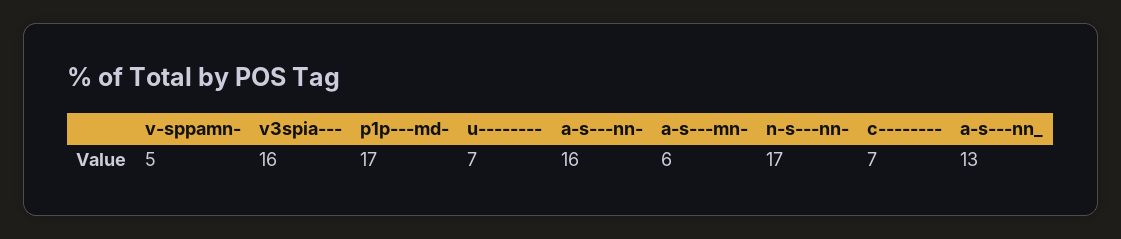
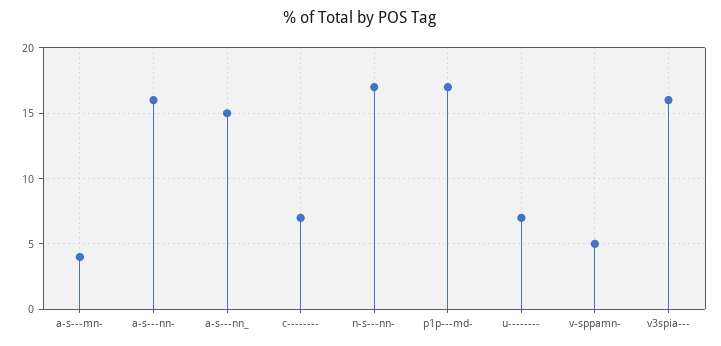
  {
    "v-sppamn-": 5,
    "v3spia---": 16,
    "p1p---md-": 17,
    "u--------": 7,
    "a-s---nn-": 16,
-   "a-s---mn-": 6,
+   "a-s---mn-": 4,
    "n-s---nn-": 17,
    "c--------": 7,
-   "a-s---nn_": 13
+   "a-s---nn_": 15
  }

